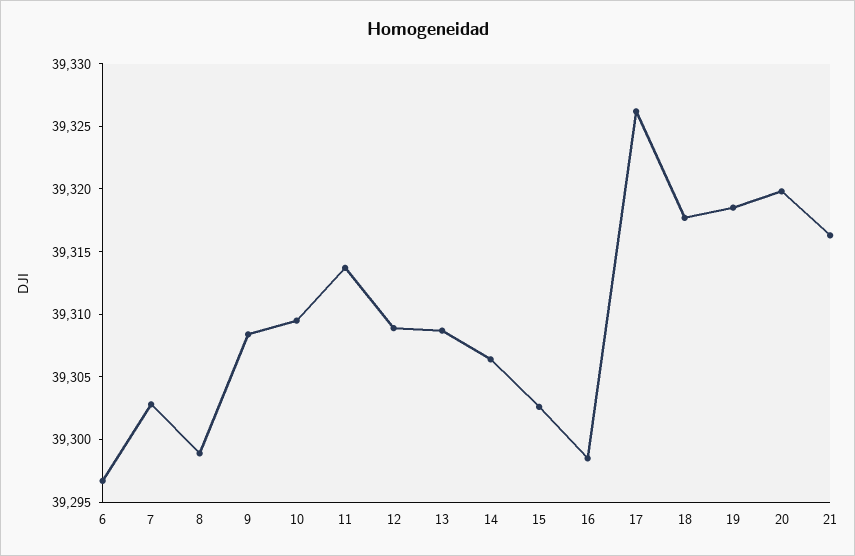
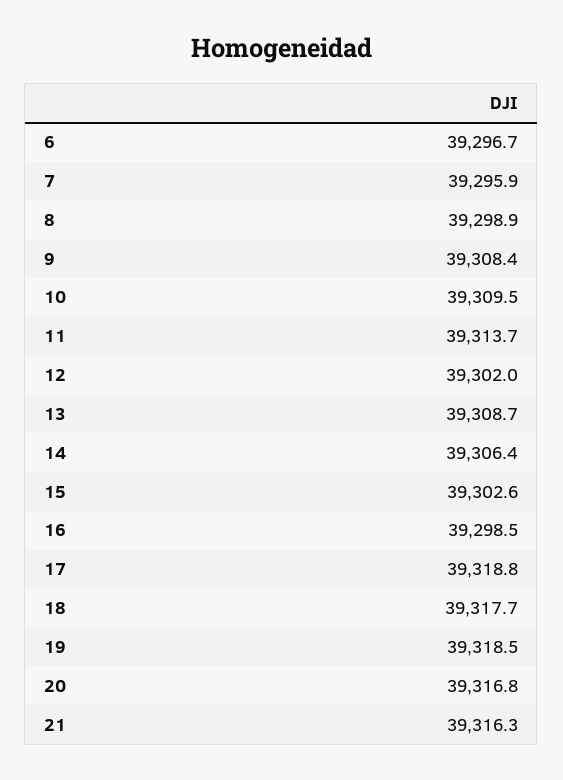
  {
    "6": 39296.7,
-   "7": 39303,
+   "7": 39295.9,
    "8": 39298.9,
    "9": 39308.4,
    "10": 39309.5,
    "11": 39313.7,
-   "12": 39309,
+   "12": 39302,
    "13": 39308.7,
    "14": 39306.4,
    "15": 39302.6,
    "16": 39298.5,
-   "17": 39326,
+   "17": 39318.8,
    "18": 39317.7,
    "19": 39318.5,
-   "20": 39320,
+   "20": 39316.8,
    "21": 39316.3
  }

